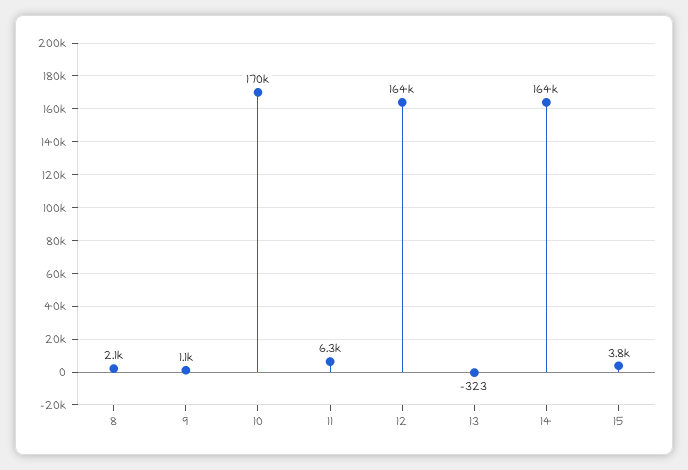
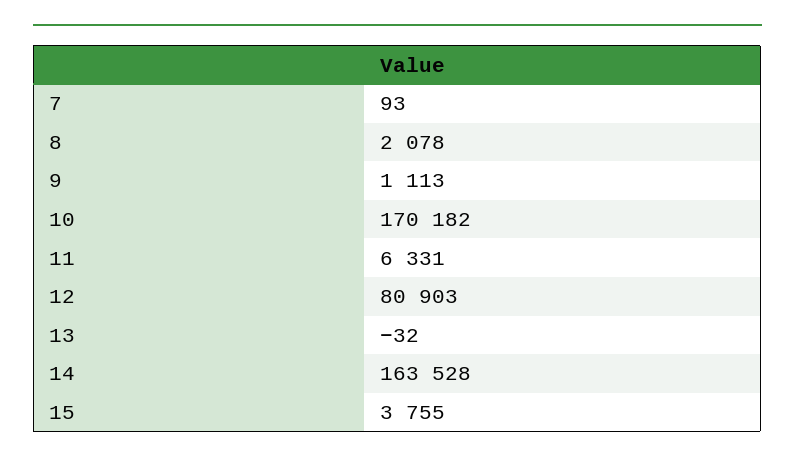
  {
    "8": 2078,
    "9": 1113,
    "10": 170182,
    "11": 6331,
-   "12": 164000,
+   "12": 80903,
-   "13": -323,
+   "13": -32,
    "14": 163528,
-   "15": 3755
+   "15": 3755,
+   "7": 93
  }

